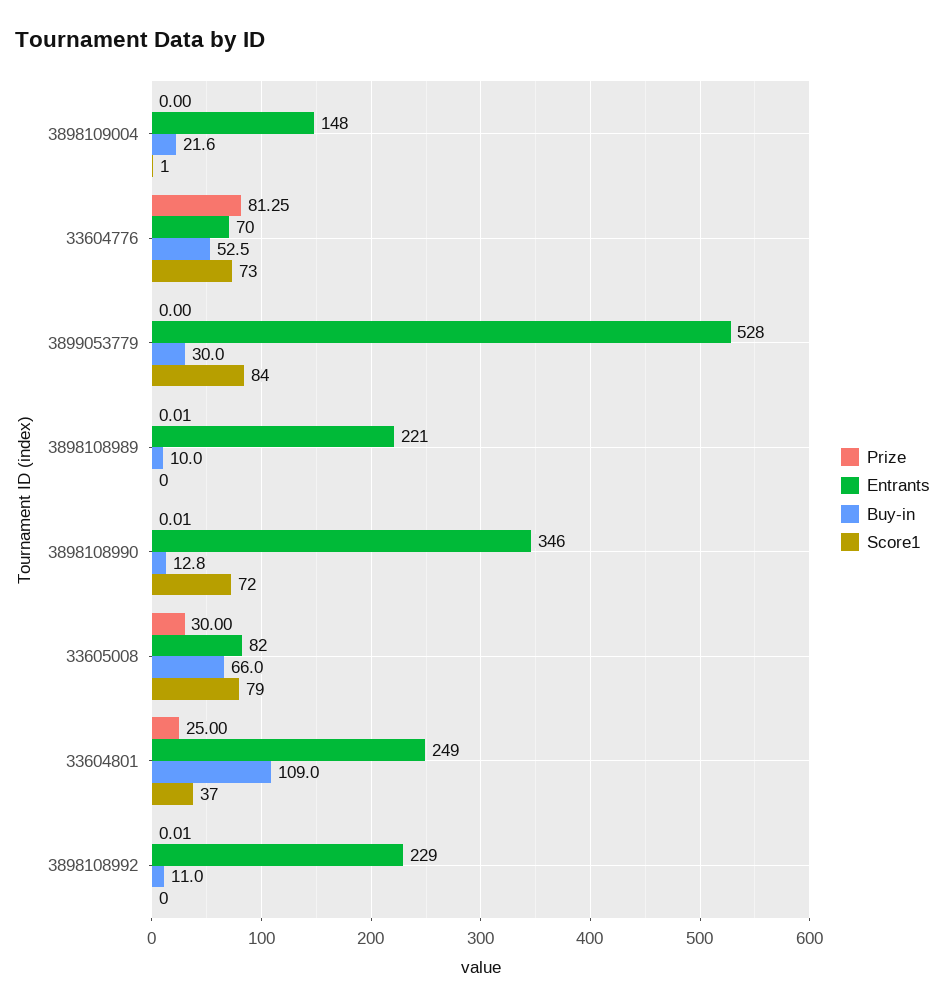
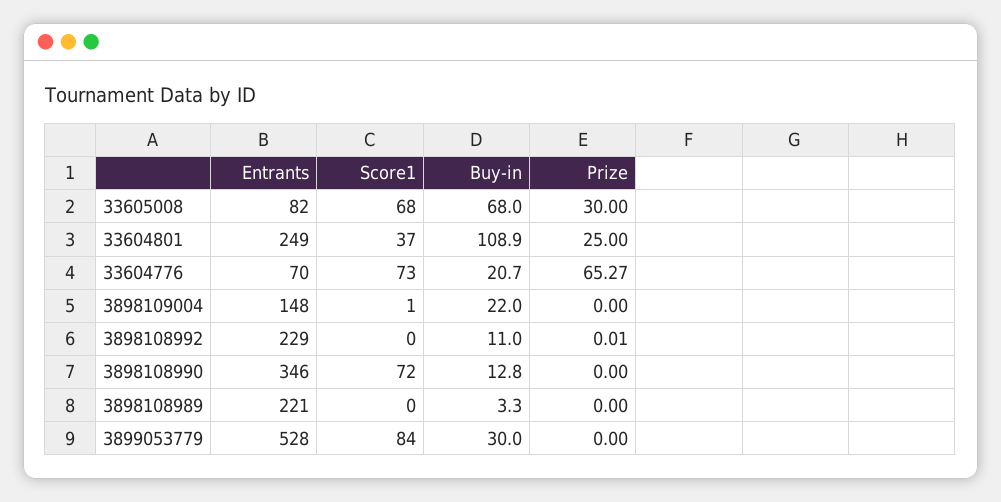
  {
    "Prize": {
      "3898109004": 0,
-     "33604776": 81.25,
+     "33604776": 65.27,
      "3899053779": 0,
-     "3898108989": 0.01,
+     "3898108989": 0,
-     "3898108990": 0.01,
+     "3898108990": 0,
      "33605008": 30,
      "33604801": 25,
      "3898108992": 0.01
    },
    "Entrants": {
      "3898109004": 148,
      "33604776": 70,
      "3899053779": 528,
      "3898108989": 221,
      "3898108990": 346,
      "33605008": 82,
      "33604801": 249,
      "3898108992": 229
    },
    "Buy-in": {
-     "3898109004": 21.6,
+     "3898109004": 22,
-     "33604776": 52.5,
+     "33604776": 20.7,
      "3899053779": 30,
-     "3898108989": 10,
+     "3898108989": 3.3,
      "3898108990": 12.8,
-     "33605008": 66,
+     "33605008": 68,
-     "33604801": 109,
+     "33604801": 108.9,
      "3898108992": 11
    },
    "Score1": {
      "3898109004": 1,
      "33604776": 73,
      "3899053779": 84,
      "3898108989": 0,
      "3898108990": 72,
-     "33605008": 79,
+     "33605008": 68,
      "33604801": 37,
      "3898108992": 0
    }
  }

